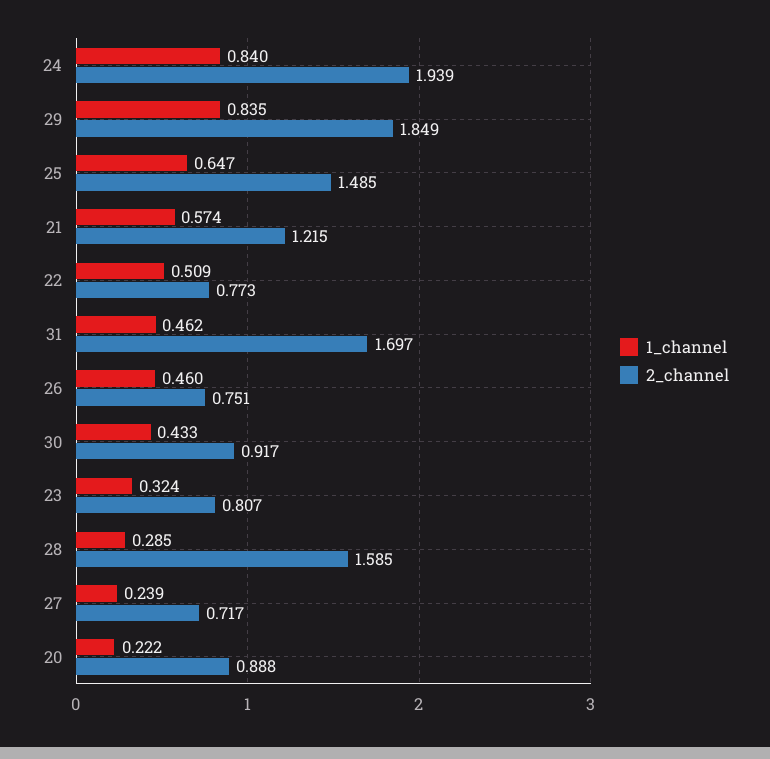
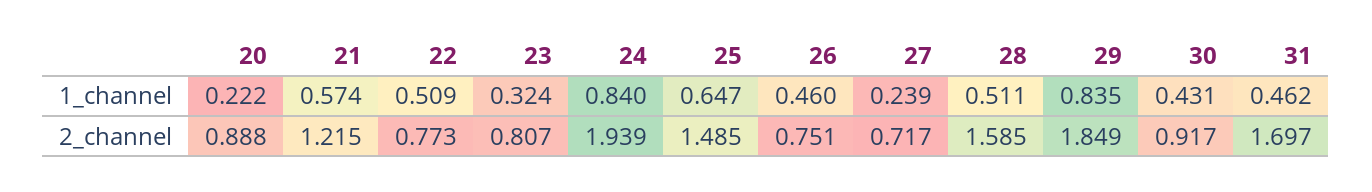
  {
    "1_channel": {
      "24": 0.84,
      "29": 0.835,
      "25": 0.647,
      "21": 0.574,
      "22": 0.509,
      "31": 0.462,
      "26": 0.46,
-     "30": 0.433,
+     "30": 0.431,
      "23": 0.324,
-     "28": 0.285,
+     "28": 0.511,
      "27": 0.239,
      "20": 0.222
    },
    "2_channel": {
      "24": 1.939,
      "29": 1.849,
      "25": 1.485,
      "21": 1.215,
      "22": 0.773,
      "31": 1.697,
      "26": 0.751,
      "30": 0.917,
      "23": 0.807,
      "28": 1.585,
      "27": 0.717,
      "20": 0.888
    }
  }

